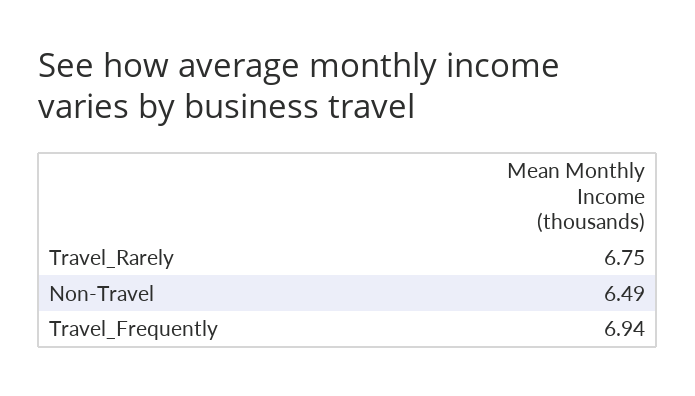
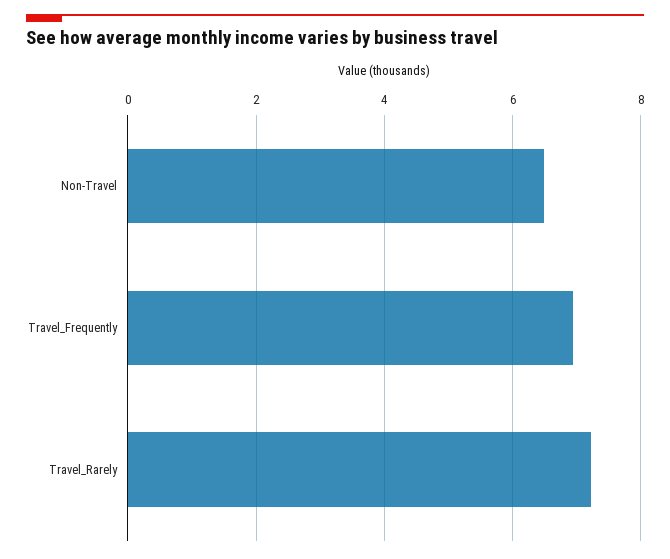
  {
-   "Travel_Rarely": 6.75,
+   "Travel_Rarely": 7.2,
    "Non-Travel": 6.49,
    "Travel_Frequently": 6.94
  }

